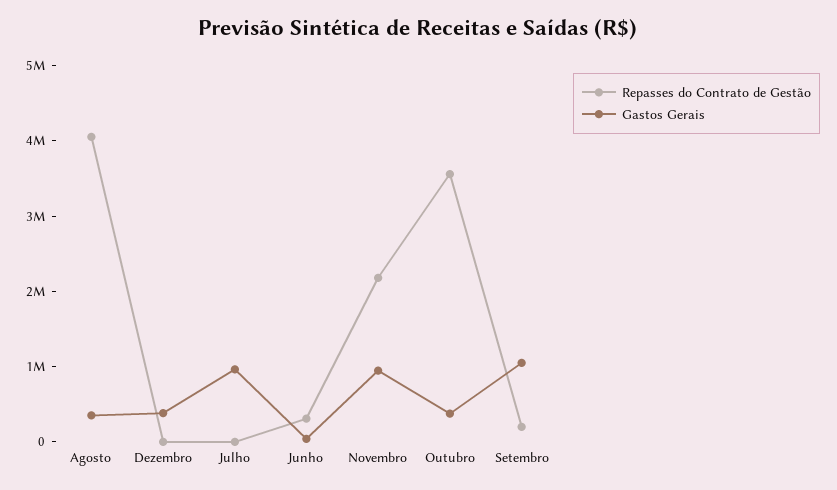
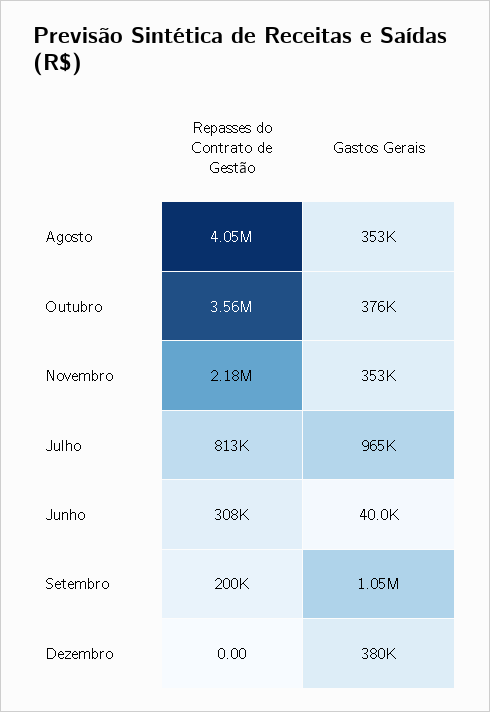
  {
    "Repasses do Contrato de Gestão": {
      "Agosto": 4050000,
      "Dezembro": 0,
-     "Julho": 0,
+     "Julho": 813000,
      "Junho": 308000,
      "Novembro": 2180000,
      "Outubro": 3560000,
      "Setembro": 200000
    },
    "Gastos Gerais": {
      "Agosto": 353000,
      "Dezembro": 380000,
      "Julho": 965000,
      "Junho": 40000,
-     "Novembro": 1000000,
+     "Novembro": 353000,
      "Outubro": 376000,
      "Setembro": 1050000
    }
  }

